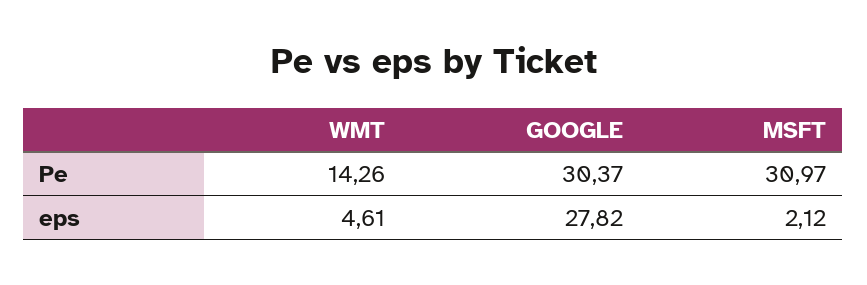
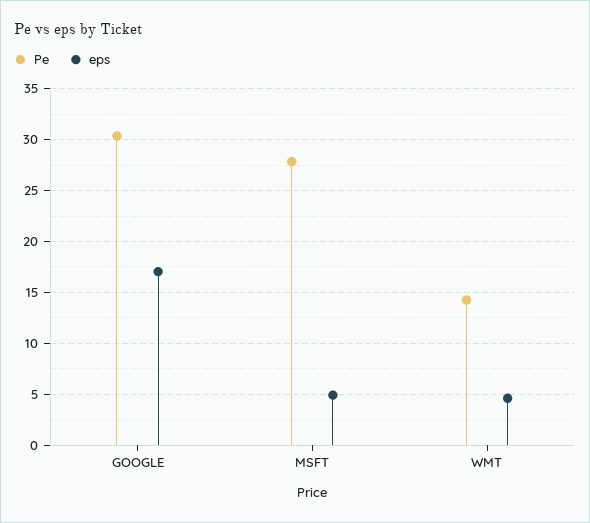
  {
    "Pe": {
      "WMT": 14.26,
      "GOOGLE": 30.37,
-     "MSFT": 30.97
+     "MSFT": 28
    },
    "eps": {
      "WMT": 4.61,
-     "GOOGLE": 27.82,
+     "GOOGLE": 17,
-     "MSFT": 2.12
+     "MSFT": 5
    }
  }

